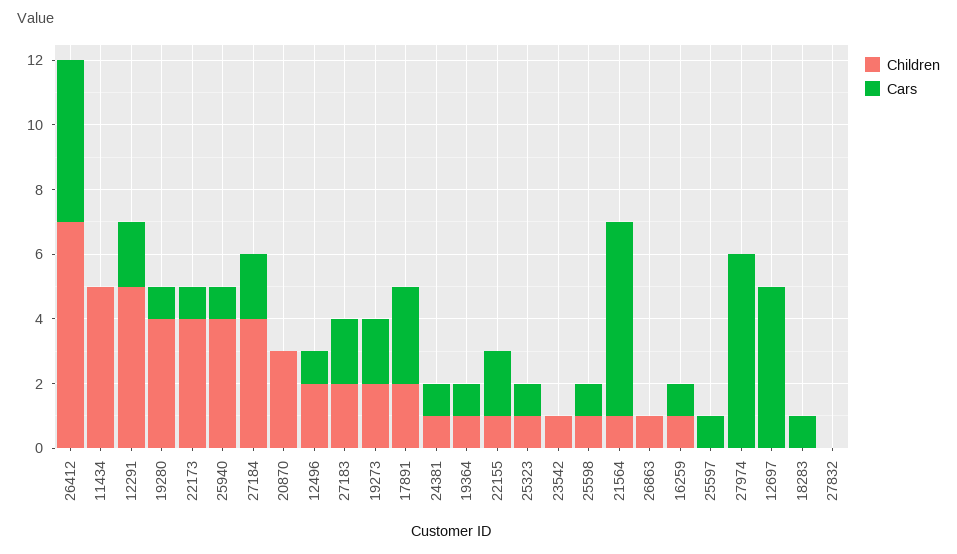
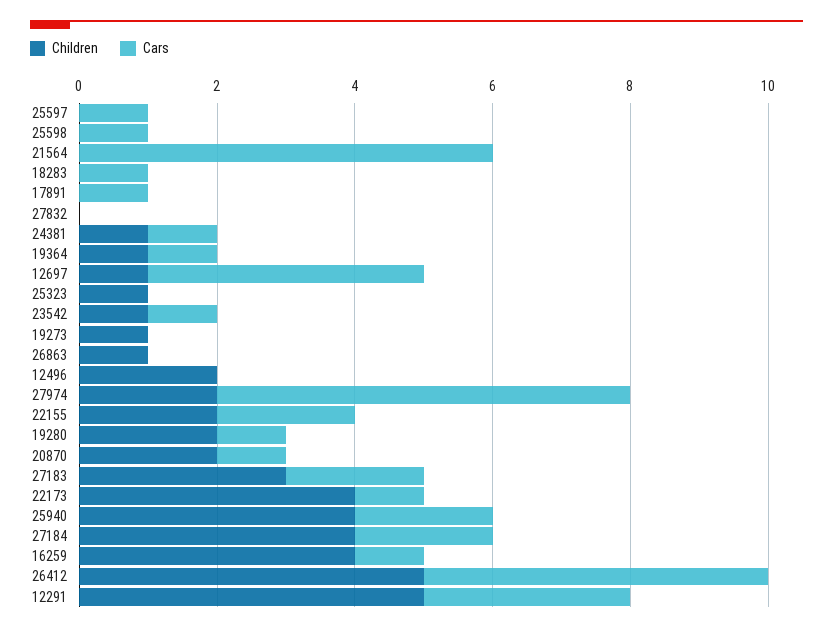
  {
    "Children": {
-     "26412": 7,
+     "26412": 5,
-     "11434": 5,
      "12291": 5,
-     "19280": 4,
+     "19280": 2,
      "22173": 4,
      "25940": 4,
      "27184": 4,
-     "20870": 3,
+     "20870": 2,
      "12496": 2,
-     "27183": 2,
+     "27183": 3,
-     "19273": 2,
+     "19273": 1,
-     "17891": 2,
+     "17891": 0,
      "24381": 1,
      "19364": 1,
-     "22155": 1,
+     "22155": 2,
      "25323": 1,
      "23542": 1,
-     "25598": 1,
+     "25598": 0,
-     "21564": 1,
+     "21564": 0,
      "26863": 1,
-     "16259": 1,
+     "16259": 4,
      "25597": 0,
-     "27974": 0,
+     "27974": 2,
-     "12697": 0,
+     "12697": 1,
      "18283": 0,
      "27832": 0
    },
    "Cars": {
      "26412": 5,
-     "11434": 0,
-     "12291": 2,
+     "12291": 3,
      "19280": 1,
      "22173": 1,
-     "25940": 1,
+     "25940": 2,
      "27184": 2,
-     "20870": 0,
+     "20870": 1,
-     "12496": 1,
+     "12496": 0,
      "27183": 2,
-     "19273": 2,
+     "19273": 0,
-     "17891": 3,
+     "17891": 1,
      "24381": 1,
      "19364": 1,
      "22155": 2,
-     "25323": 1,
+     "25323": 0,
-     "23542": 0,
+     "23542": 1,
      "25598": 1,
      "21564": 6,
      "26863": 0,
      "16259": 1,
      "25597": 1,
      "27974": 6,
-     "12697": 5,
+     "12697": 4,
      "18283": 1,
      "27832": 0
    }
  }

